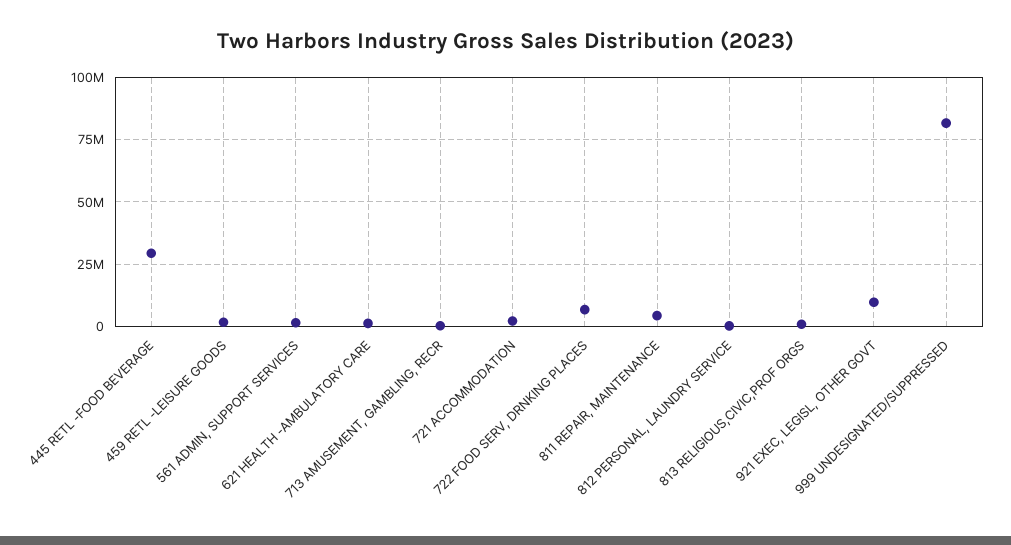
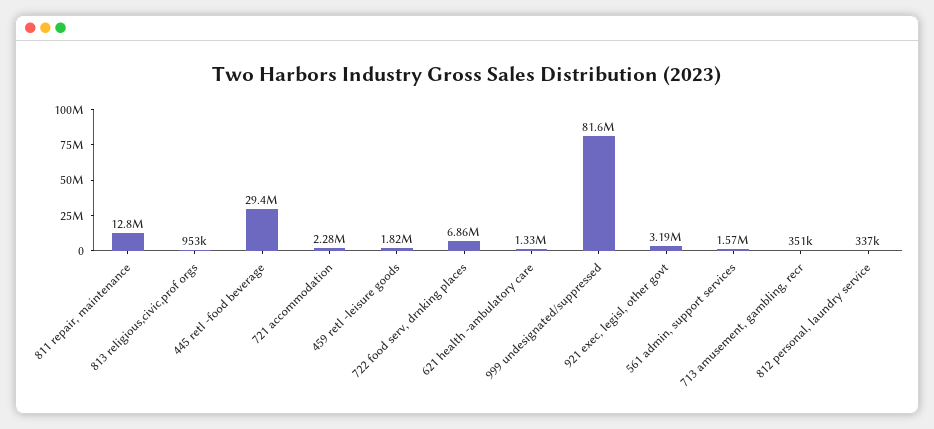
  {
    "445 RETL -FOOD BEVERAGE": 29400000,
    "459 RETL -LEISURE GOODS": 1820000,
    "561 ADMIN, SUPPORT SERVICES": 1570000,
    "621 HEALTH -AMBULATORY CARE": 1330000,
    "713 AMUSEMENT, GAMBLING, RECR": 351000,
    "721 ACCOMMODATION": 2280000,
    "722 FOOD SERV, DRNKING PLACES": 6860000,
-   "811 REPAIR, MAINTENANCE": 5000000,
+   "811 REPAIR, MAINTENANCE": 12800000,
    "812 PERSONAL, LAUNDRY SERVICE": 337000,
    "813 RELIGIOUS,CIVIC,PROF ORGS": 953000,
-   "921 EXEC, LEGISL, OTHER GOVT": 10000000,
+   "921 EXEC, LEGISL, OTHER GOVT": 3190000,
    "999 UNDESIGNATED/SUPPRESSED": 81600000
  }

